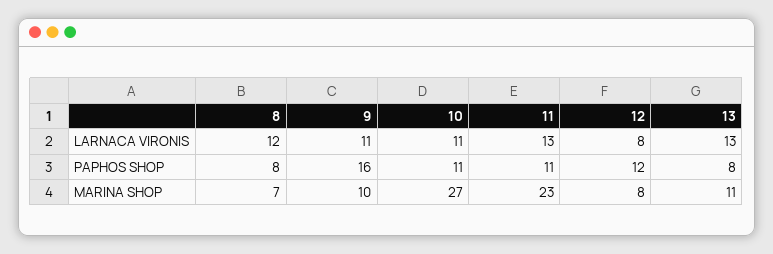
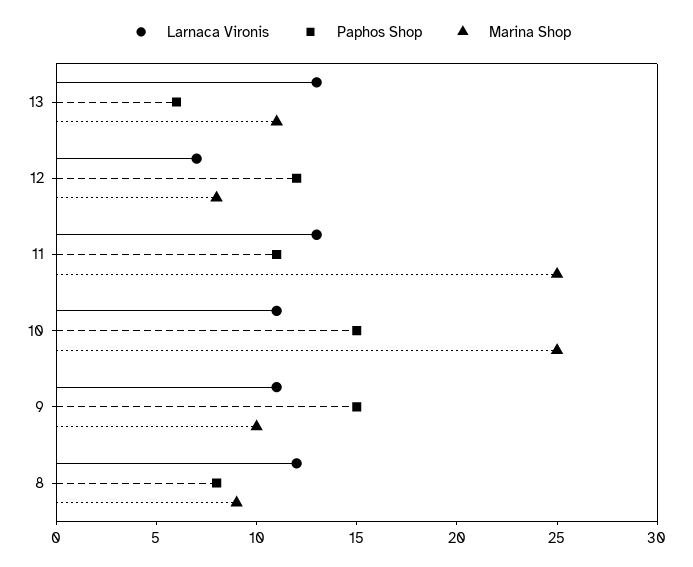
  {
    "LARNACA VIRONIS": {
      "8": 12,
      "9": 11,
      "10": 11,
      "11": 13,
-     "12": 8,
+     "12": 7,
      "13": 13
    },
    "PAPHOS SHOP": {
      "8": 8,
-     "9": 16,
+     "9": 15,
-     "10": 11,
+     "10": 15,
      "11": 11,
      "12": 12,
-     "13": 8
+     "13": 6
    },
    "MARINA SHOP": {
-     "8": 7,
+     "8": 9,
      "9": 10,
-     "10": 27,
+     "10": 25,
-     "11": 23,
+     "11": 25,
      "12": 8,
      "13": 11
    }
  }

